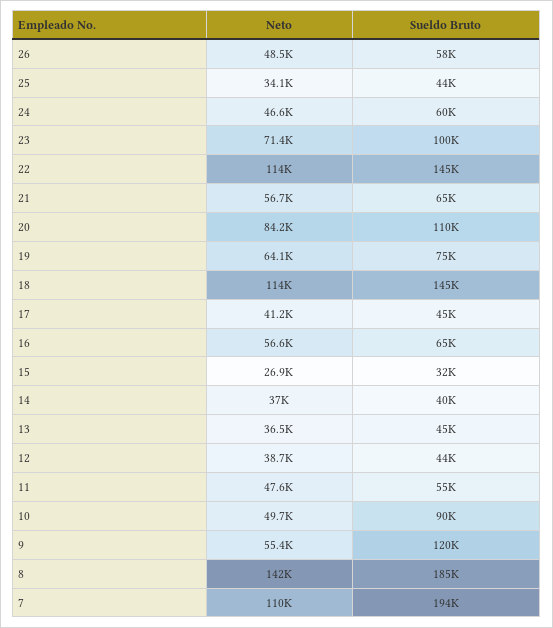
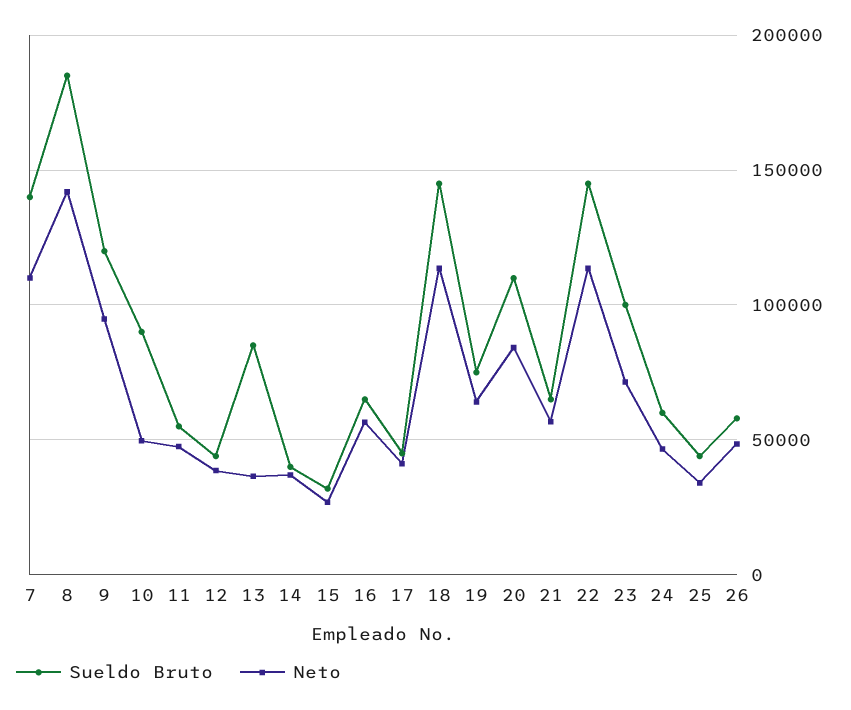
  {
    "Neto": {
      "26": 48500,
      "25": 34100,
      "24": 46600,
      "23": 71400,
      "22": 114000,
      "21": 56700,
      "20": 84200,
      "19": 64100,
      "18": 114000,
      "17": 41200,
      "16": 56600,
      "15": 26900,
      "14": 37000,
      "13": 36500,
      "12": 38700,
      "11": 47600,
      "10": 49700,
-     "9": 55400,
+     "9": 95000,
      "8": 142000,
      "7": 110000
    },
    "Sueldo Bruto": {
      "26": 58000,
      "25": 44000,
      "24": 60000,
      "23": 100000,
      "22": 145000,
      "21": 65000,
      "20": 110000,
      "19": 75000,
      "18": 145000,
      "17": 45000,
      "16": 65000,
      "15": 32000,
      "14": 40000,
-     "13": 45000,
+     "13": 85000,
      "12": 44000,
      "11": 55000,
      "10": 90000,
      "9": 120000,
      "8": 185000,
-     "7": 194000
+     "7": 140000
    }
  }

